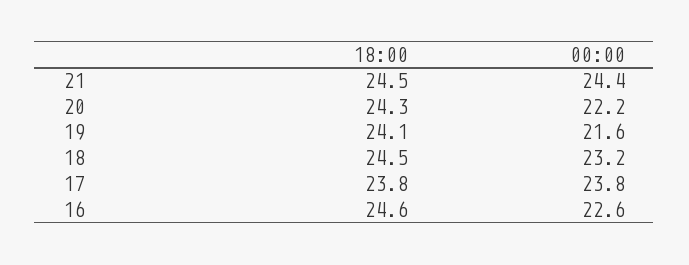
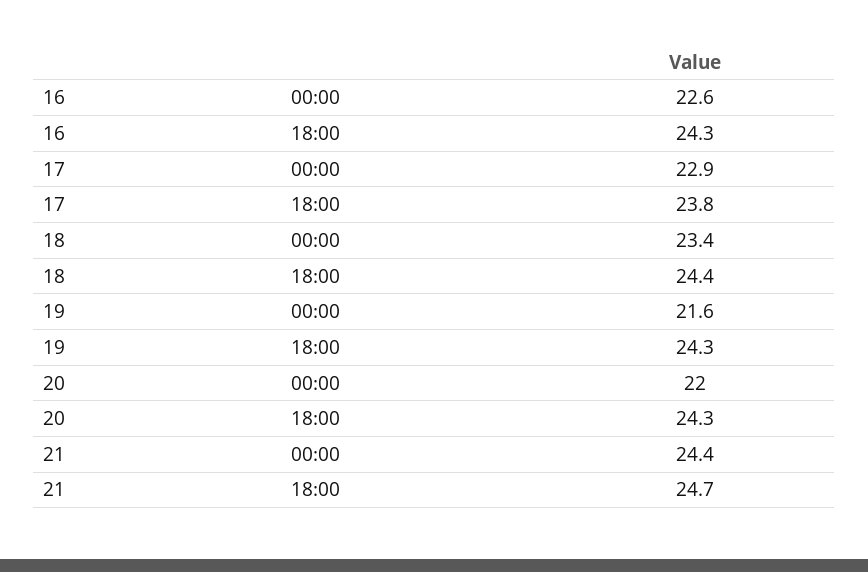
  {
    "18:00": {
-     "21": 24.5,
+     "21": 24.7,
      "20": 24.3,
-     "19": 24.1,
+     "19": 24.3,
-     "18": 24.5,
+     "18": 24.4,
      "17": 23.8,
-     "16": 24.6
+     "16": 24.3
    },
    "00:00": {
      "21": 24.4,
-     "20": 22.2,
+     "20": 22,
      "19": 21.6,
-     "18": 23.2,
+     "18": 23.4,
-     "17": 23.8,
+     "17": 22.9,
      "16": 22.6
    }
  }

